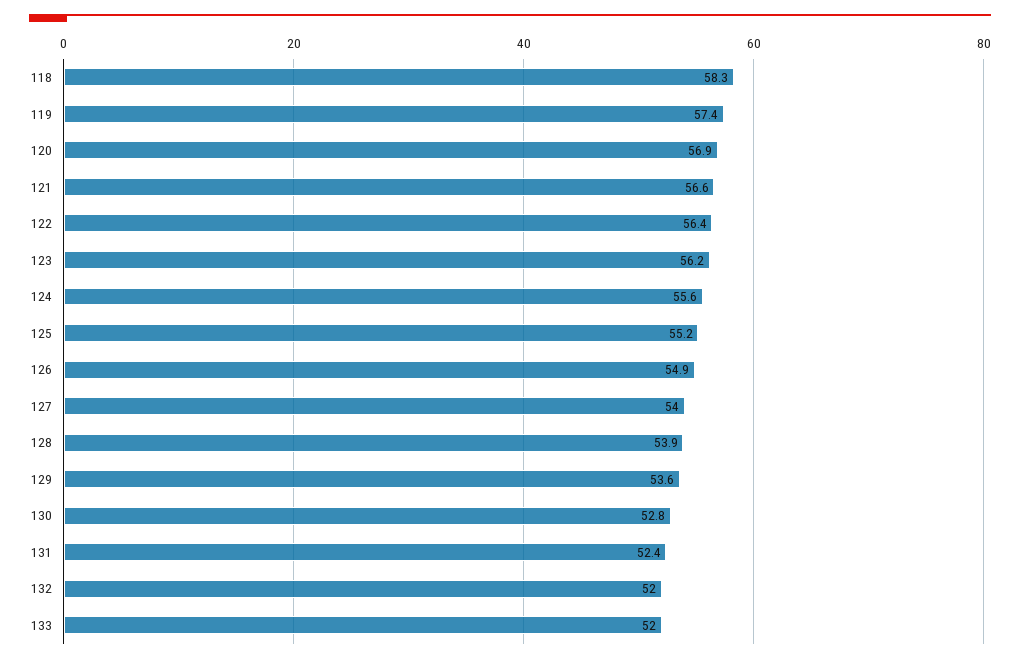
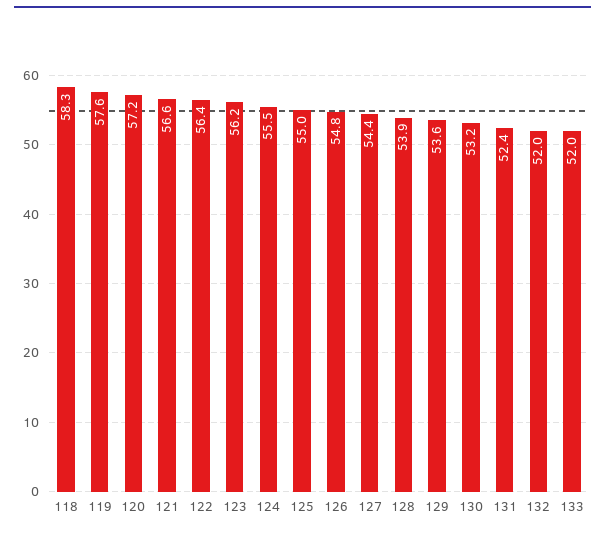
  {
    "118": 58.3,
-   "119": 57.4,
+   "119": 57.6,
-   "120": 56.9,
+   "120": 57.2,
    "121": 56.6,
    "122": 56.4,
    "123": 56.2,
-   "124": 55.6,
+   "124": 55.5,
-   "125": 55.2,
+   "125": 55,
-   "126": 54.9,
+   "126": 54.8,
-   "127": 54,
+   "127": 54.4,
    "128": 53.9,
    "129": 53.6,
-   "130": 52.8,
+   "130": 53.2,
    "131": 52.4,
    "132": 52,
    "133": 52
  }

